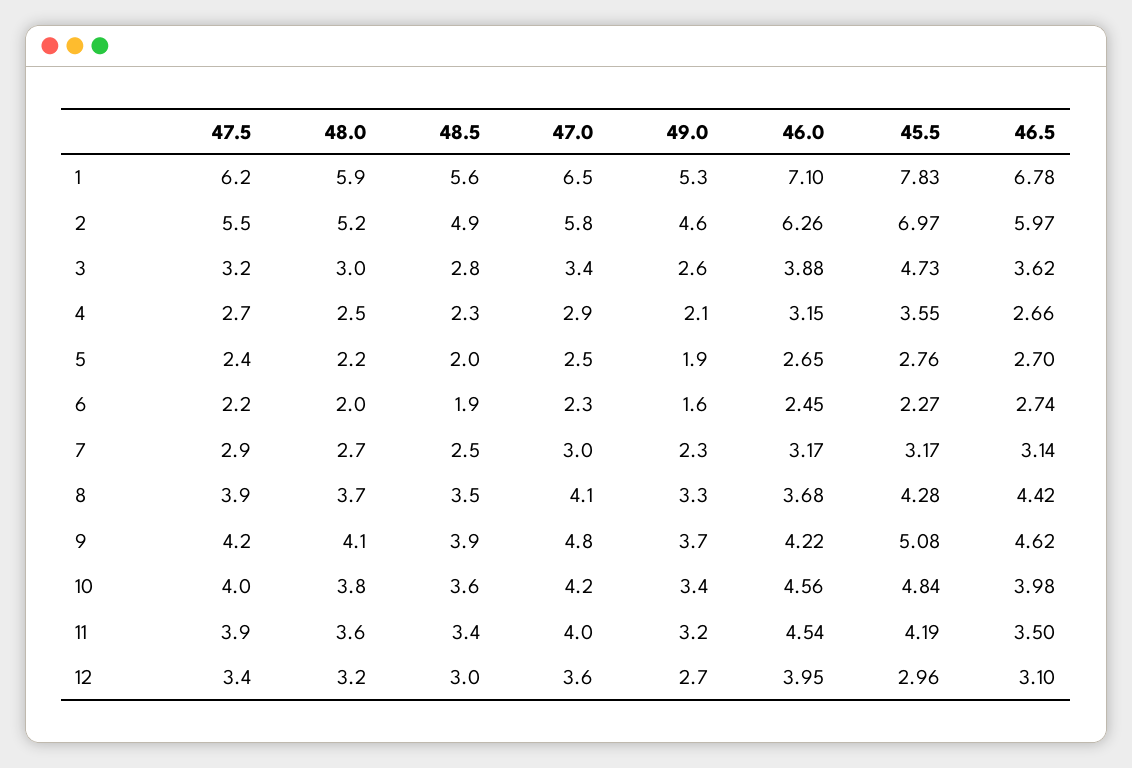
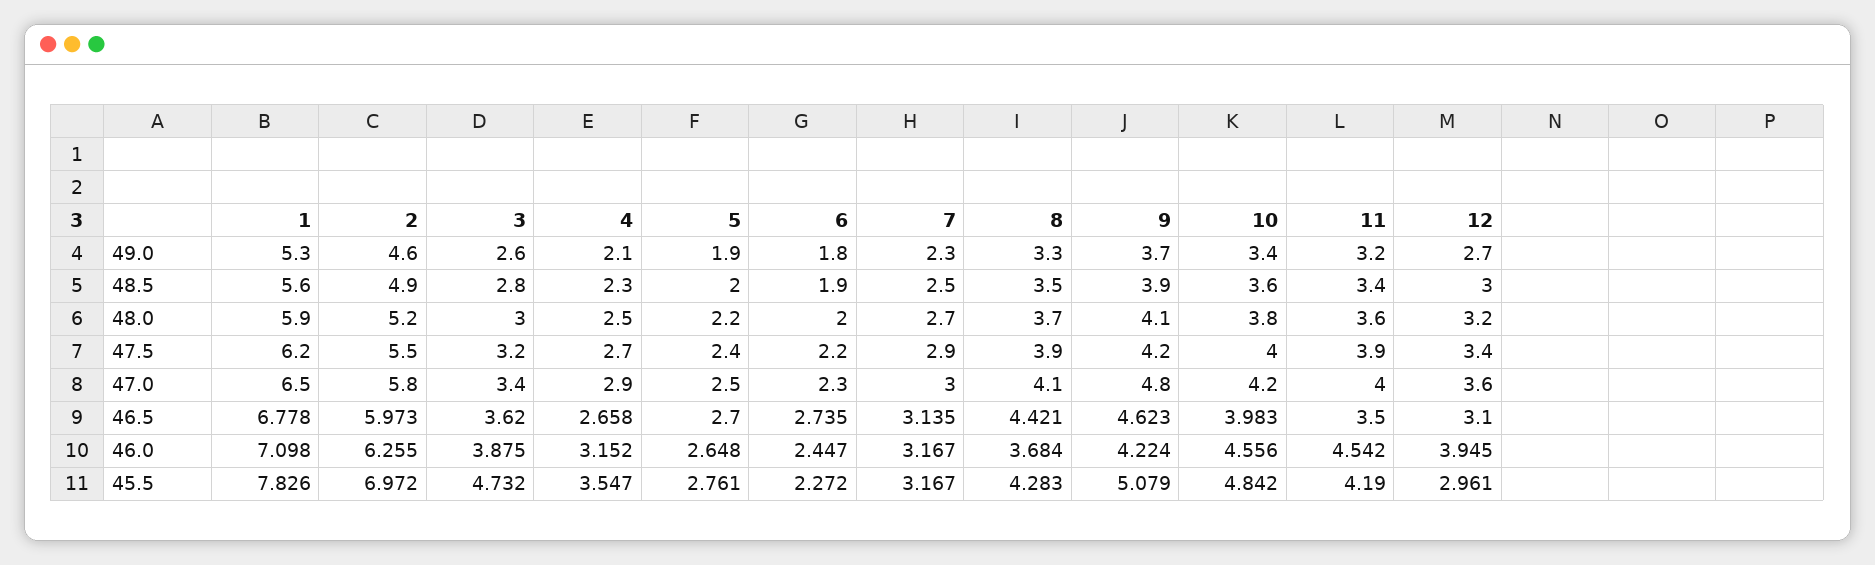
  {
    "47.5": {
      "1": 6.2,
      "2": 5.5,
      "3": 3.2,
      "4": 2.7,
      "5": 2.4,
      "6": 2.2,
      "7": 2.9,
      "8": 3.9,
      "9": 4.2,
      "10": 4,
      "11": 3.9,
      "12": 3.4
    },
    "48.0": {
      "1": 5.9,
      "2": 5.2,
      "3": 3,
      "4": 2.5,
      "5": 2.2,
      "6": 2,
      "7": 2.7,
      "8": 3.7,
      "9": 4.1,
      "10": 3.8,
      "11": 3.6,
      "12": 3.2
    },
    "48.5": {
      "1": 5.6,
      "2": 4.9,
      "3": 2.8,
      "4": 2.3,
      "5": 2,
      "6": 1.9,
      "7": 2.5,
      "8": 3.5,
      "9": 3.9,
      "10": 3.6,
      "11": 3.4,
      "12": 3
    },
    "47.0": {
      "1": 6.5,
      "2": 5.8,
      "3": 3.4,
      "4": 2.9,
      "5": 2.5,
      "6": 2.3,
      "7": 3,
      "8": 4.1,
      "9": 4.8,
      "10": 4.2,
      "11": 4,
      "12": 3.6
    },
    "49.0": {
      "1": 5.3,
      "2": 4.6,
      "3": 2.6,
      "4": 2.1,
      "5": 1.9,
-     "6": 1.6,
+     "6": 1.8,
      "7": 2.3,
      "8": 3.3,
      "9": 3.7,
      "10": 3.4,
      "11": 3.2,
      "12": 2.7
    },
    "46.0": {
      "1": 7.098,
      "2": 6.255,
      "3": 3.875,
      "4": 3.152,
      "5": 2.648,
      "6": 2.447,
      "7": 3.167,
      "8": 3.684,
      "9": 4.224,
      "10": 4.556,
      "11": 4.542,
      "12": 3.945
    },
    "45.5": {
      "1": 7.826,
      "2": 6.972,
      "3": 4.732,
      "4": 3.547,
      "5": 2.761,
      "6": 2.272,
      "7": 3.167,
      "8": 4.283,
      "9": 5.079,
      "10": 4.842,
      "11": 4.19,
      "12": 2.961
    },
    "46.5": {
      "1": 6.778,
      "2": 5.973,
      "3": 3.62,
      "4": 2.658,
      "5": 2.7,
      "6": 2.735,
      "7": 3.135,
      "8": 4.421,
      "9": 4.623,
      "10": 3.983,
      "11": 3.5,
      "12": 3.1
    }
  }

